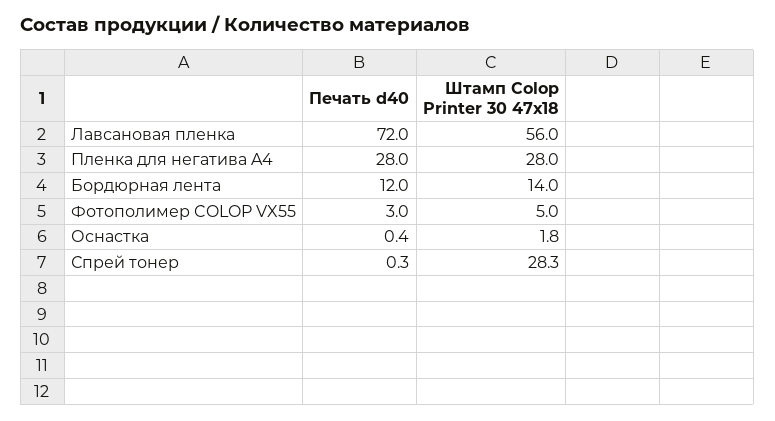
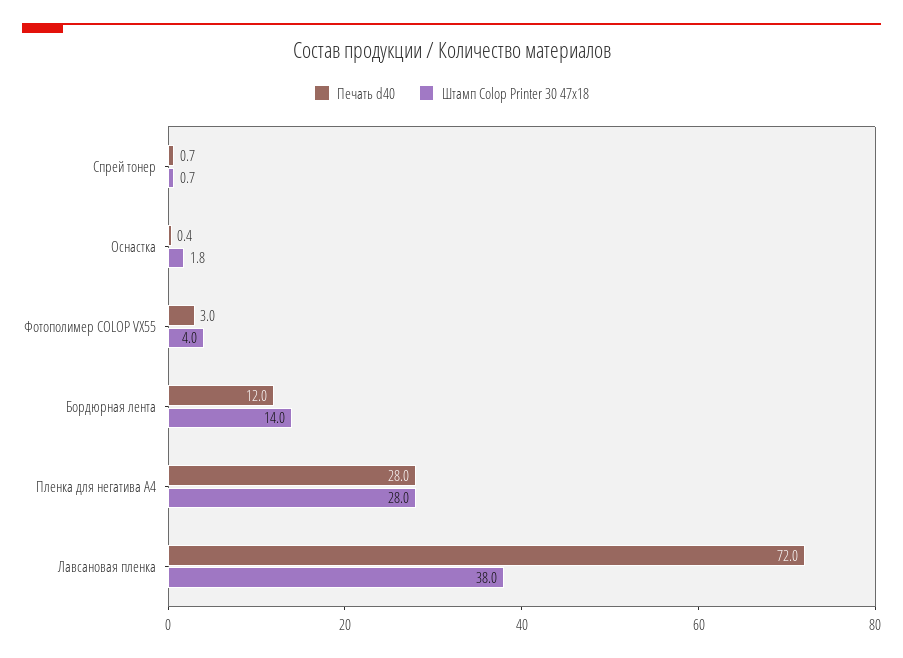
  {
    "Печать d40": {
      "Лавсановая пленка": 72,
      "Пленка для негатива A4": 28,
      "Бордюрная лента": 12,
      "Фотополимер COLOP VX55": 3,
      "Оснастка": 0.4,
-     "Спрей тонер": 0.3
+     "Спрей тонер": 0.7
    },
    "Штамп Colop Printer 30 47х18": {
-     "Лавсановая пленка": 56,
+     "Лавсановая пленка": 38,
      "Пленка для негатива A4": 28,
      "Бордюрная лента": 14,
-     "Фотополимер COLOP VX55": 5,
+     "Фотополимер COLOP VX55": 4,
      "Оснастка": 1.8,
-     "Спрей тонер": 28.3
+     "Спрей тонер": 0.7
    }
  }

